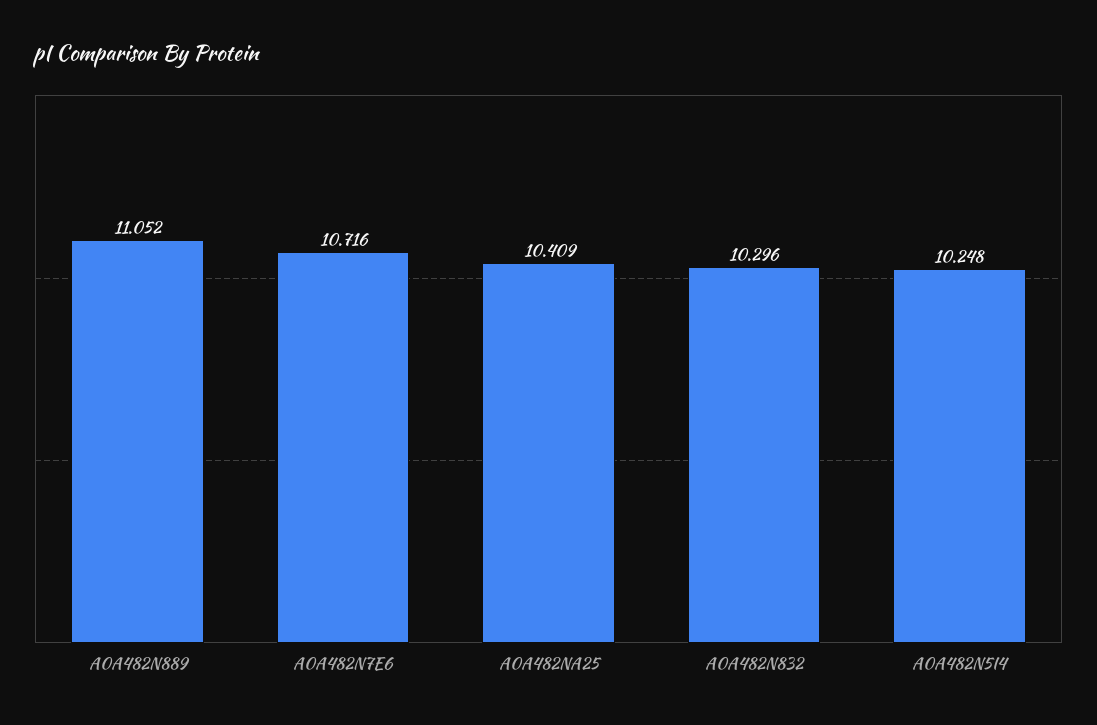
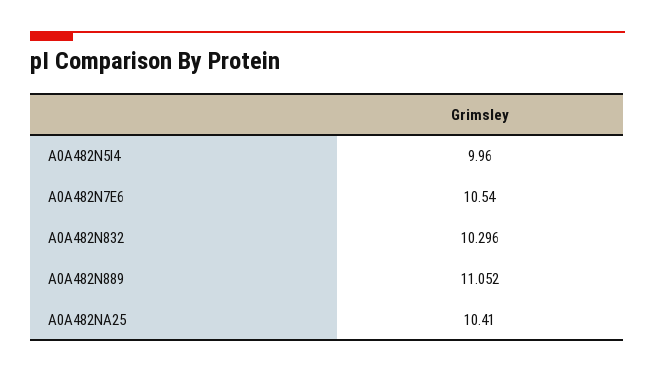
  {
    "A0A482N889": 11.052,
-   "A0A482N7E6": 10.716,
+   "A0A482N7E6": 10.54,
-   "A0A482NA25": 10.409,
+   "A0A482NA25": 10.41,
    "A0A482N832": 10.296,
-   "A0A482N5I4": 10.248
+   "A0A482N5I4": 9.96
  }

